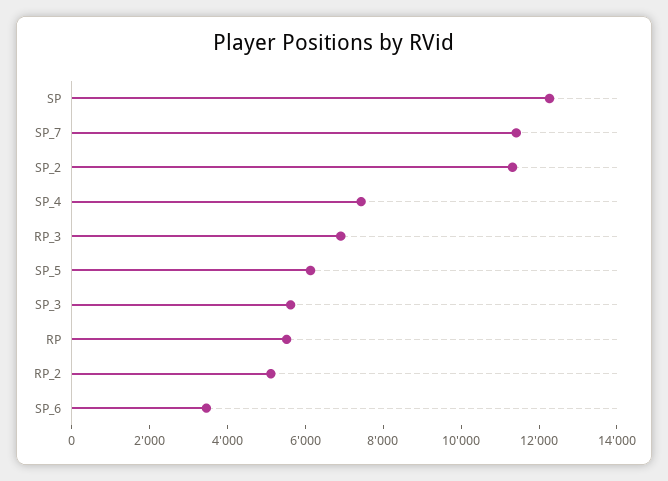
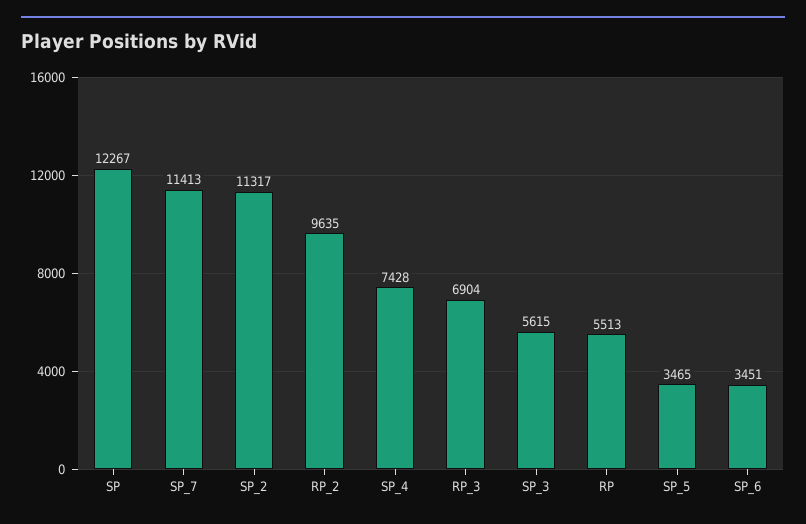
  {
    "SP": 12267,
    "SP_7": 11413,
    "SP_2": 11317,
    "SP_4": 7428,
    "RP_3": 6904,
-   "SP_5": 6000,
+   "SP_5": 3465,
    "SP_3": 5615,
    "RP": 5513,
-   "RP_2": 5000,
+   "RP_2": 9635,
    "SP_6": 3451
  }

